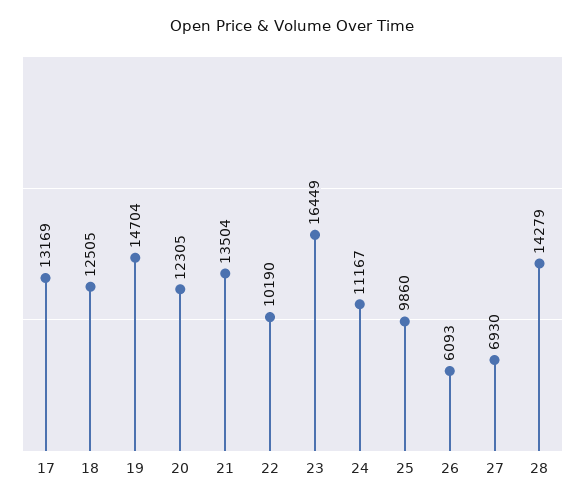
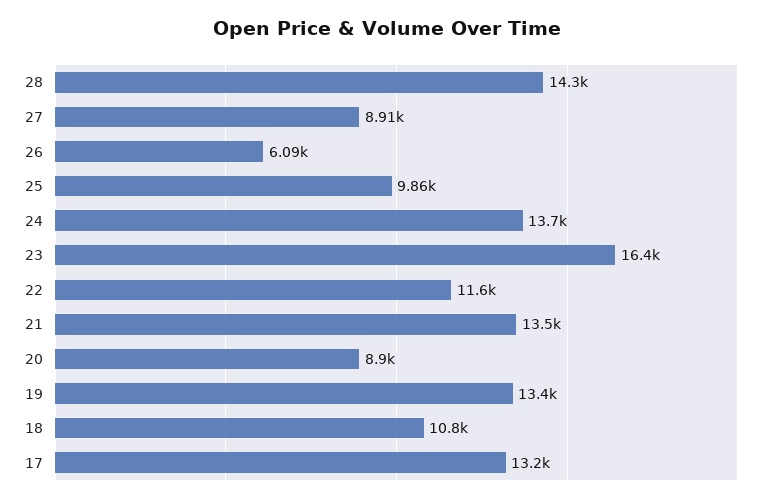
  {
    "17": 13169,
-   "18": 12505,
+   "18": 10800,
-   "19": 14704,
+   "19": 13400,
-   "20": 12305,
+   "20": 8900,
    "21": 13504,
-   "22": 10190,
+   "22": 11600,
    "23": 16449,
-   "24": 11167,
+   "24": 13700,
    "25": 9860,
    "26": 6093,
-   "27": 6930,
+   "27": 8910,
    "28": 14279
  }

